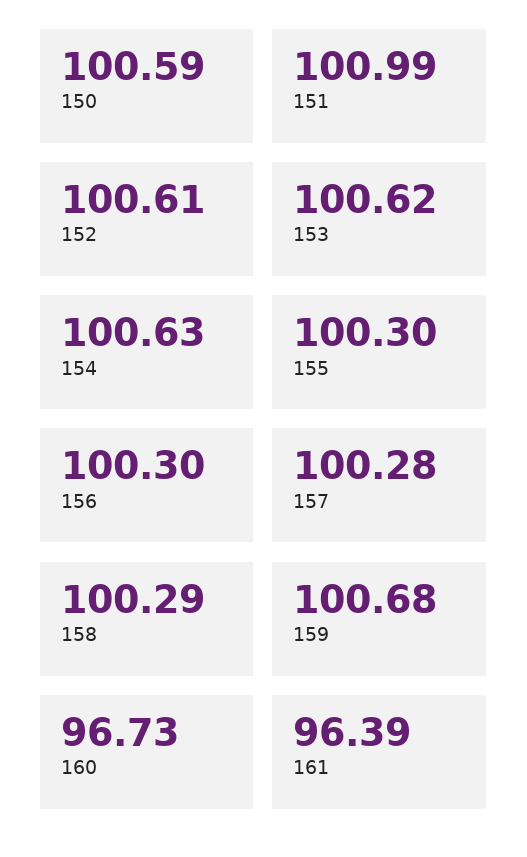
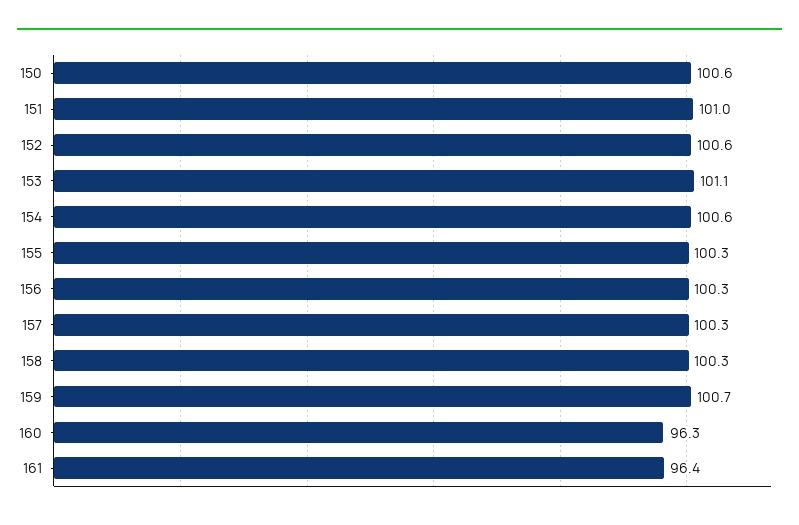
  {
    "150": 100.59,
    "151": 100.99,
    "152": 100.61,
-   "153": 100.62,
+   "153": 101.1,
    "154": 100.63,
    "155": 100.3,
    "156": 100.3,
    "157": 100.28,
    "158": 100.29,
    "159": 100.68,
-   "160": 96.73,
+   "160": 96.3,
    "161": 96.39
  }

